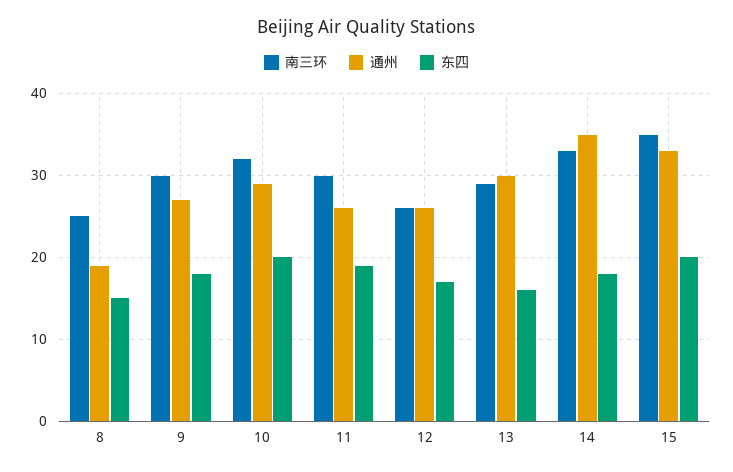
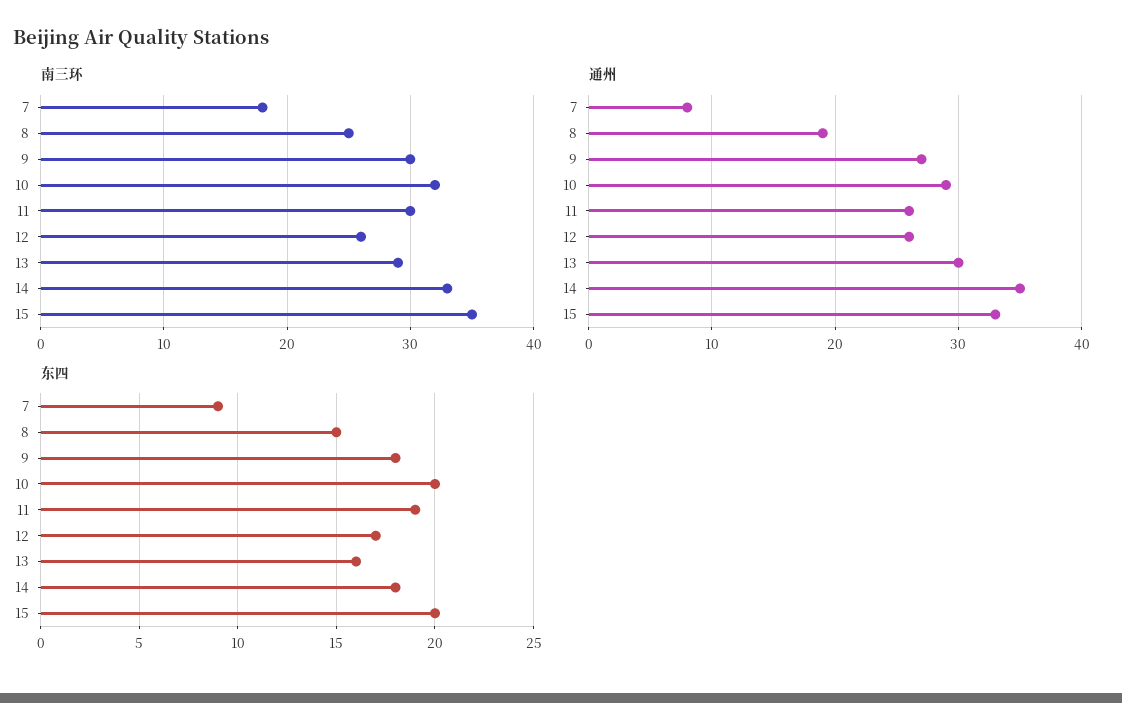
  {
    "南三环": {
      "8": 25,
      "9": 30,
      "10": 32,
      "11": 30,
      "12": 26,
      "13": 29,
      "14": 33,
-     "15": 35
+     "15": 35,
+     "7": 18
    },
    "通州": {
      "8": 19,
      "9": 27,
      "10": 29,
      "11": 26,
      "12": 26,
      "13": 30,
      "14": 35,
-     "15": 33
+     "15": 33,
+     "7": 8
    },
    "东四": {
      "8": 15,
      "9": 18,
      "10": 20,
      "11": 19,
      "12": 17,
      "13": 16,
      "14": 18,
-     "15": 20
+     "15": 20,
+     "7": 9
    }
  }

